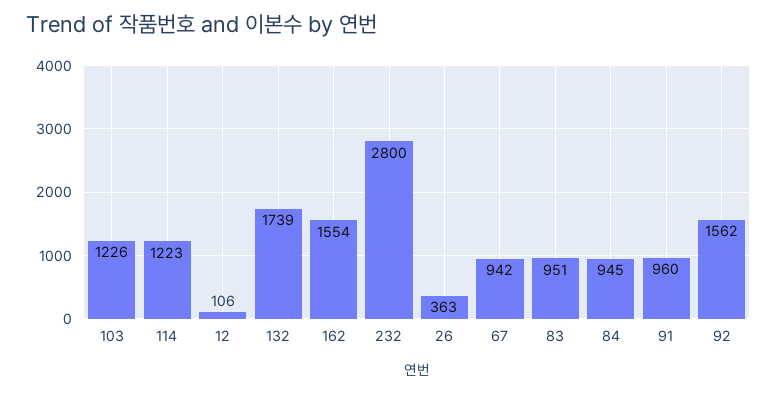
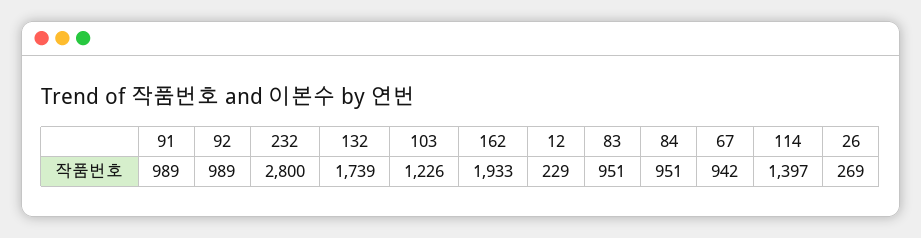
  {
    "103": 1226,
-   "114": 1223,
+   "114": 1397,
-   "12": 106,
+   "12": 229,
    "132": 1739,
-   "162": 1554,
+   "162": 1933,
    "232": 2800,
-   "26": 363,
+   "26": 269,
    "67": 942,
    "83": 951,
-   "84": 945,
+   "84": 951,
-   "91": 960,
+   "91": 989,
-   "92": 1562
+   "92": 989
  }

